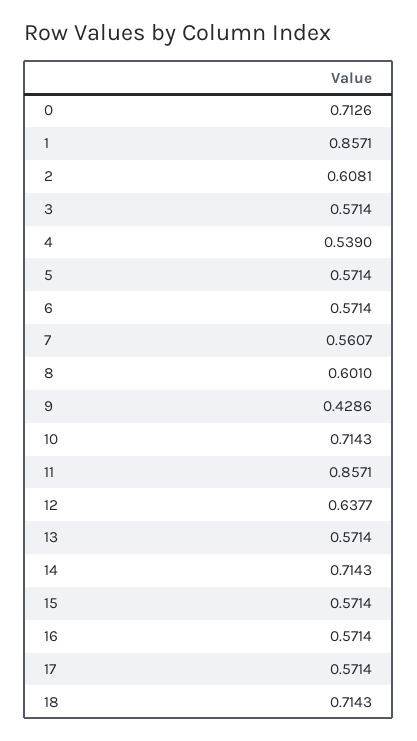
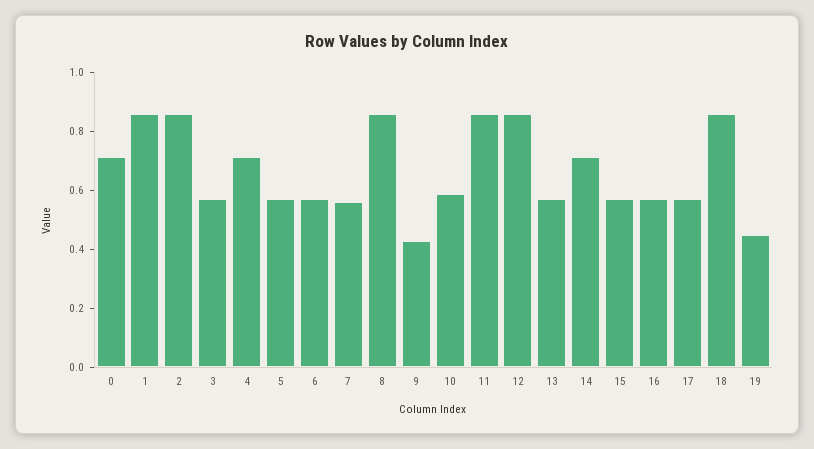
  {
    "0": 0.7126,
    "1": 0.8571,
-   "2": 0.6081,
+   "2": 0.85,
    "3": 0.5714,
-   "4": 0.539,
+   "4": 0.7,
    "5": 0.5714,
    "6": 0.5714,
    "7": 0.5607,
-   "8": 0.601,
+   "8": 0.85,
    "9": 0.4286,
-   "10": 0.7143,
+   "10": 0.6,
    "11": 0.8571,
-   "12": 0.6377,
+   "12": 0.85,
    "13": 0.5714,
    "14": 0.7143,
    "15": 0.5714,
    "16": 0.5714,
    "17": 0.5714,
-   "18": 0.7143
+   "18": 0.85,
+   "19": 0.45
  }

